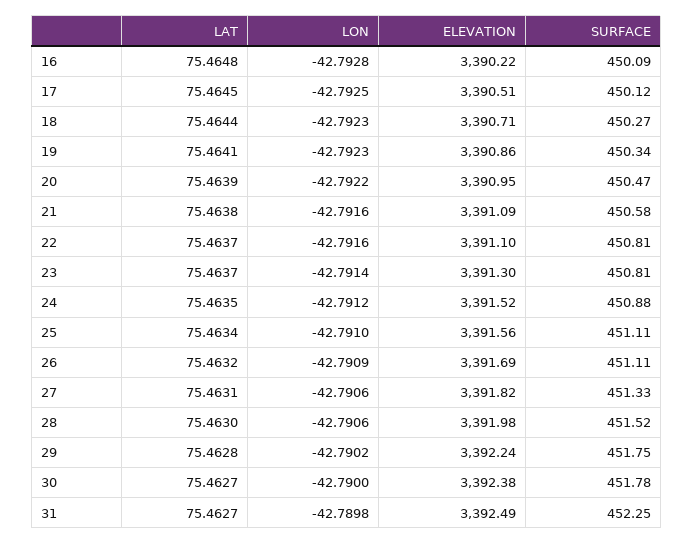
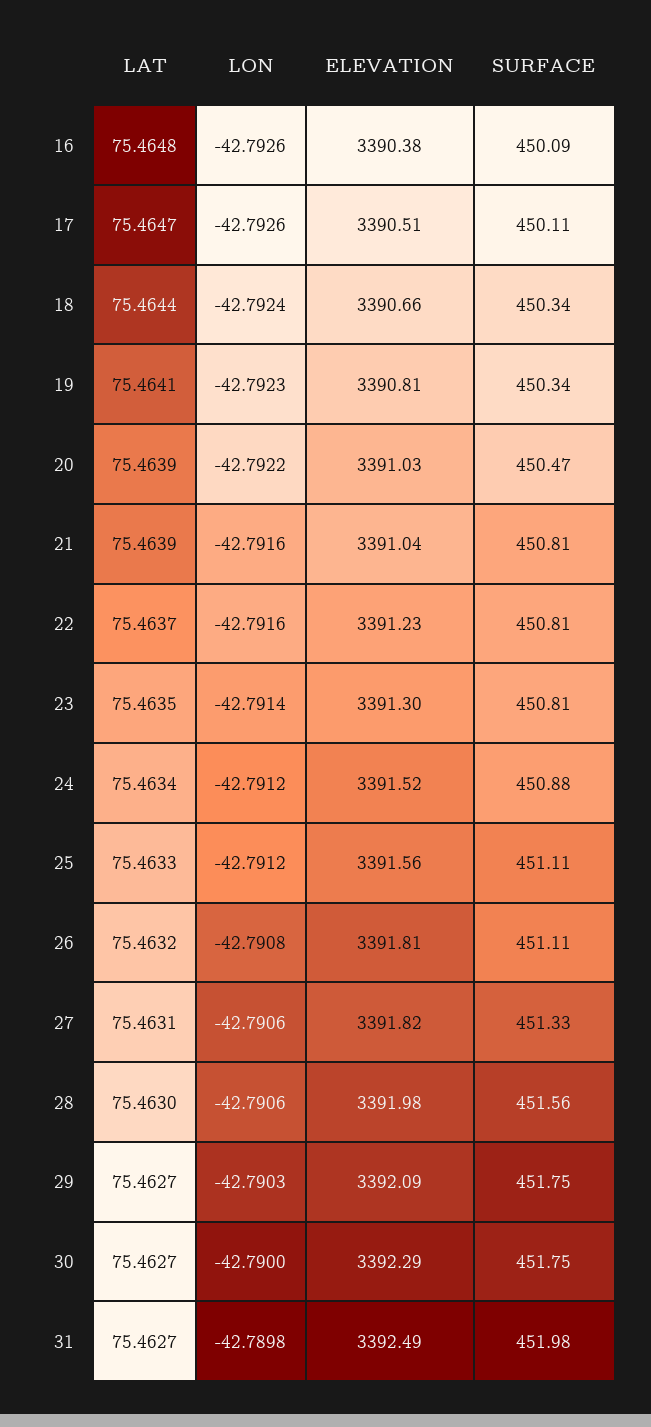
  {
    "LAT": {
      "16": 75.4648,
-     "17": 75.4645,
+     "17": 75.4647,
      "18": 75.4644,
      "19": 75.4641,
      "20": 75.4639,
-     "21": 75.4638,
+     "21": 75.4639,
      "22": 75.4637,
-     "23": 75.4637,
+     "23": 75.4635,
-     "24": 75.4635,
+     "24": 75.4634,
-     "25": 75.4634,
+     "25": 75.4633,
      "26": 75.4632,
      "27": 75.4631,
      "28": 75.463,
-     "29": 75.4628,
+     "29": 75.4627,
      "30": 75.4627,
      "31": 75.4627
    },
    "LON": {
-     "16": -42.7928,
+     "16": -42.7926,
-     "17": -42.7925,
+     "17": -42.7926,
-     "18": -42.7923,
+     "18": -42.7924,
      "19": -42.7923,
      "20": -42.7922,
      "21": -42.7916,
      "22": -42.7916,
      "23": -42.7914,
      "24": -42.7912,
-     "25": -42.791,
+     "25": -42.7912,
-     "26": -42.7909,
+     "26": -42.7908,
      "27": -42.7906,
      "28": -42.7906,
-     "29": -42.7902,
+     "29": -42.7903,
      "30": -42.79,
      "31": -42.7898
    },
    "ELEVATION": {
-     "16": 3390.22,
+     "16": 3390.38,
      "17": 3390.51,
-     "18": 3390.71,
+     "18": 3390.66,
-     "19": 3390.86,
+     "19": 3390.81,
-     "20": 3390.95,
+     "20": 3391.03,
-     "21": 3391.09,
+     "21": 3391.04,
-     "22": 3391.1,
+     "22": 3391.23,
      "23": 3391.3,
      "24": 3391.52,
      "25": 3391.56,
-     "26": 3391.69,
+     "26": 3391.81,
      "27": 3391.82,
      "28": 3391.98,
-     "29": 3392.24,
+     "29": 3392.09,
-     "30": 3392.38,
+     "30": 3392.29,
      "31": 3392.49
    },
    "SURFACE": {
      "16": 450.09,
-     "17": 450.12,
+     "17": 450.11,
-     "18": 450.27,
+     "18": 450.34,
      "19": 450.34,
      "20": 450.47,
-     "21": 450.58,
+     "21": 450.81,
      "22": 450.81,
      "23": 450.81,
      "24": 450.88,
      "25": 451.11,
      "26": 451.11,
      "27": 451.33,
-     "28": 451.52,
+     "28": 451.56,
      "29": 451.75,
-     "30": 451.78,
+     "30": 451.75,
-     "31": 452.25
+     "31": 451.98
    }
  }

